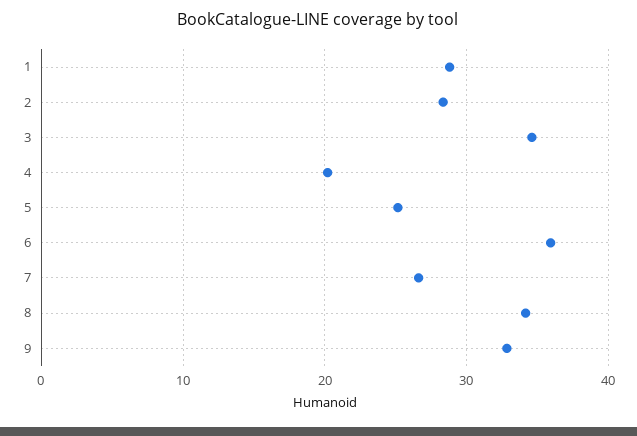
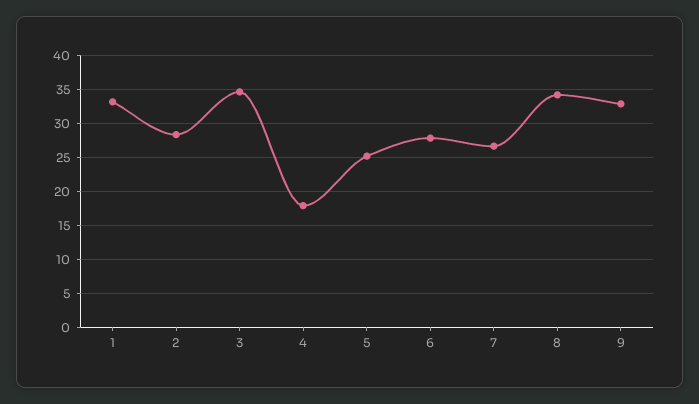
  {
-   "1": 29,
+   "1": 33,
    "2": 28,
    "3": 35,
-   "4": 20,
+   "4": 18,
    "5": 25,
-   "6": 36,
+   "6": 28,
    "7": 27,
    "8": 34,
    "9": 33
  }

